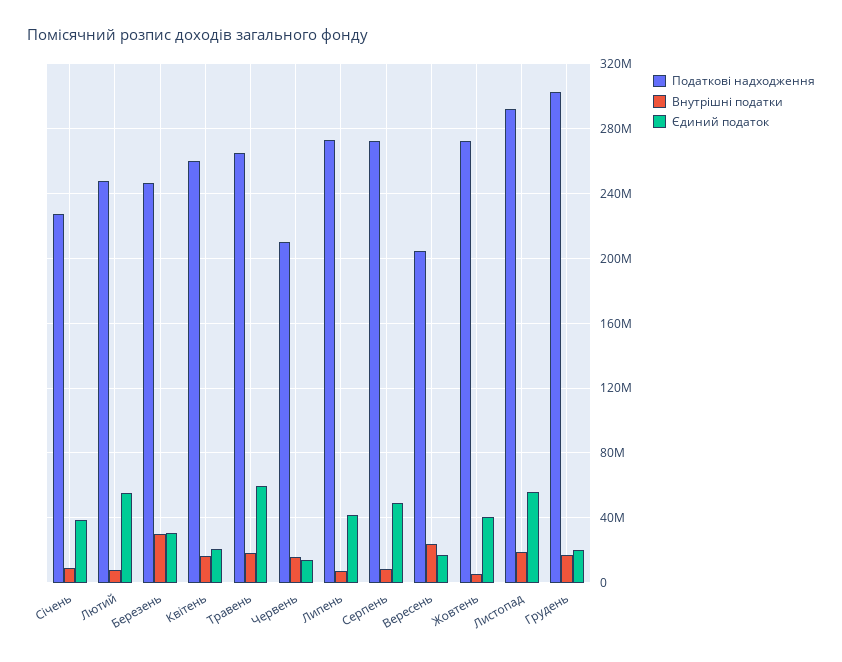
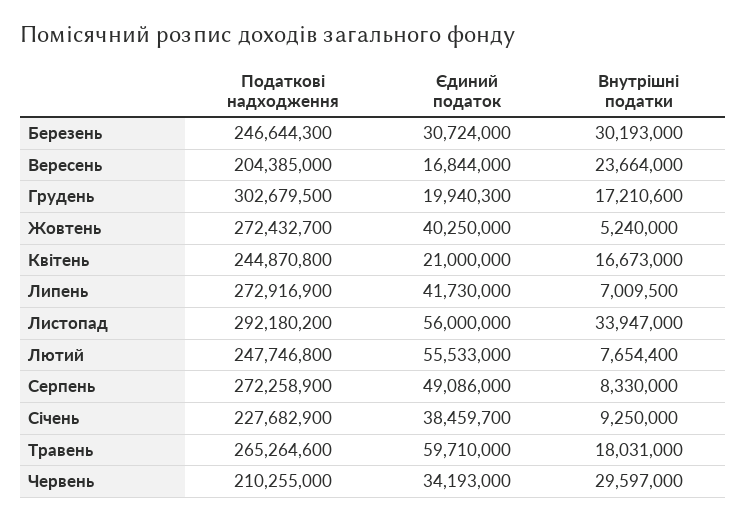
  {
    "Податкові надходження": {
      "Січень": 227682900,
      "Лютий": 247746800,
      "Березень": 246644300,
-     "Квітень": 260000000,
+     "Квітень": 244870800,
      "Травень": 265264600,
      "Червень": 210255000,
      "Липень": 272916900,
      "Серпень": 272258900,
      "Вересень": 204385000,
      "Жовтень": 272432700,
      "Листопад": 292180200,
      "Грудень": 302679500
    },
    "Внутрішні податки": {
      "Січень": 9250000,
      "Лютий": 7654400,
      "Березень": 30193000,
      "Квітень": 16673000,
      "Травень": 18031000,
-     "Червень": 15000000,
+     "Червень": 29597000,
      "Липень": 7009500,
      "Серпень": 8330000,
      "Вересень": 23664000,
      "Жовтень": 5240000,
-     "Листопад": 20000000,
+     "Листопад": 33947000,
      "Грудень": 17210600
    },
    "Єдиний податок": {
      "Січень": 38459700,
      "Лютий": 55533000,
      "Березень": 30724000,
      "Квітень": 21000000,
      "Травень": 59710000,
-     "Червень": 15000000,
+     "Червень": 34193000,
      "Липень": 41730000,
      "Серпень": 49086000,
      "Вересень": 16844000,
      "Жовтень": 40250000,
      "Листопад": 56000000,
      "Грудень": 19940300
    }
  }

